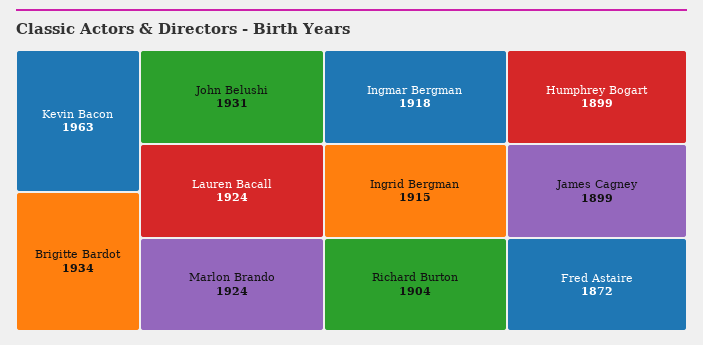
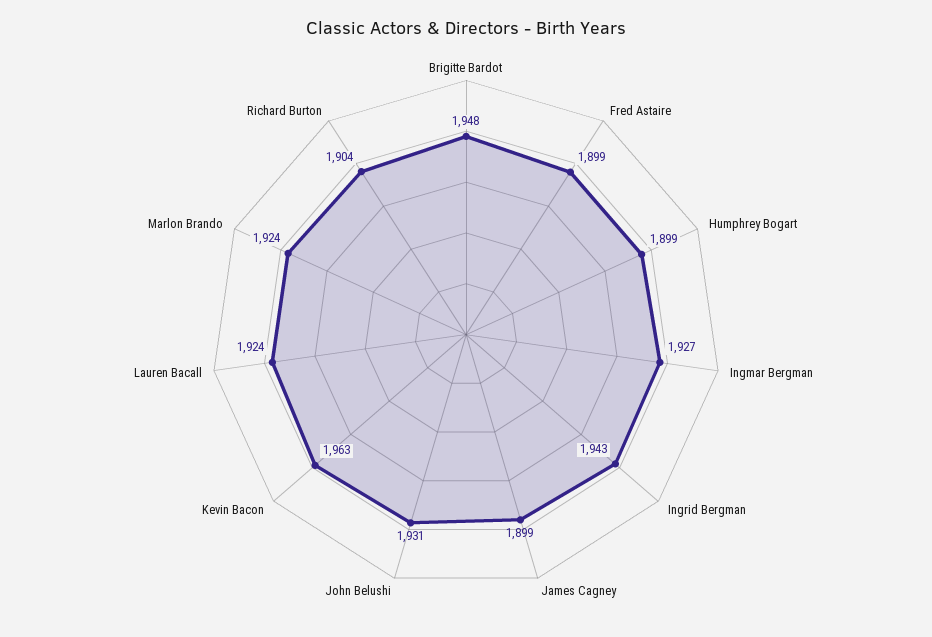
  {
    "Kevin Bacon": 1963,
-   "Brigitte Bardot": 1934,
+   "Brigitte Bardot": 1948,
    "John Belushi": 1931,
    "Lauren Bacall": 1924,
    "Marlon Brando": 1924,
-   "Ingmar Bergman": 1918,
+   "Ingmar Bergman": 1927,
-   "Ingrid Bergman": 1915,
+   "Ingrid Bergman": 1943,
    "Richard Burton": 1904,
    "Humphrey Bogart": 1899,
    "James Cagney": 1899,
-   "Fred Astaire": 1872
+   "Fred Astaire": 1899
  }

